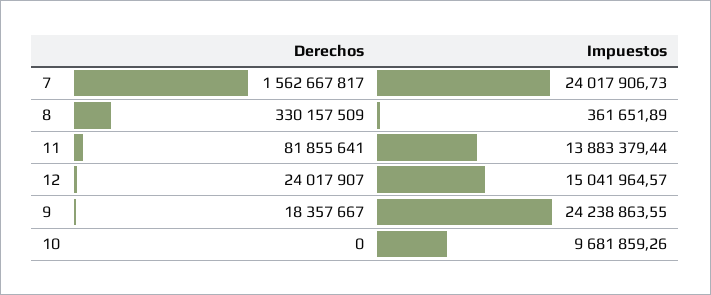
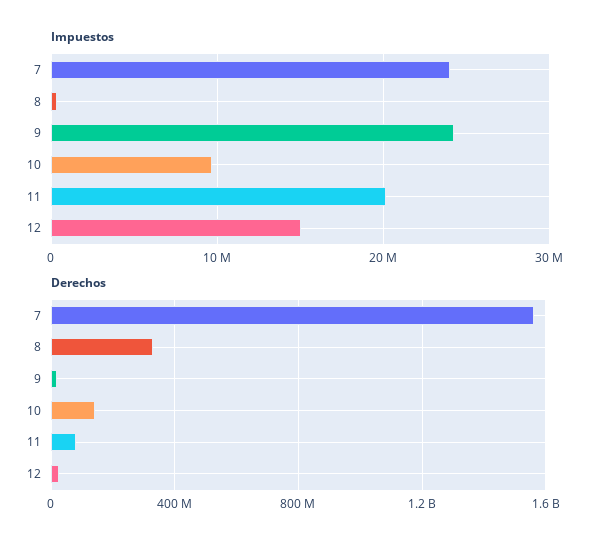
  {
    "Derechos": {
      "7": 1562667817,
      "8": 330157509,
      "11": 81855641,
      "12": 24017907,
      "9": 18357667,
-     "10": 0
+     "10": 150000000
    },
    "Impuestos": {
      "7": 24017906.73,
      "8": 361651.89,
-     "11": 13883379.44,
+     "11": 20000000,
      "12": 15041964.57,
      "9": 24238863.55,
      "10": 9681859.26
    }
  }

